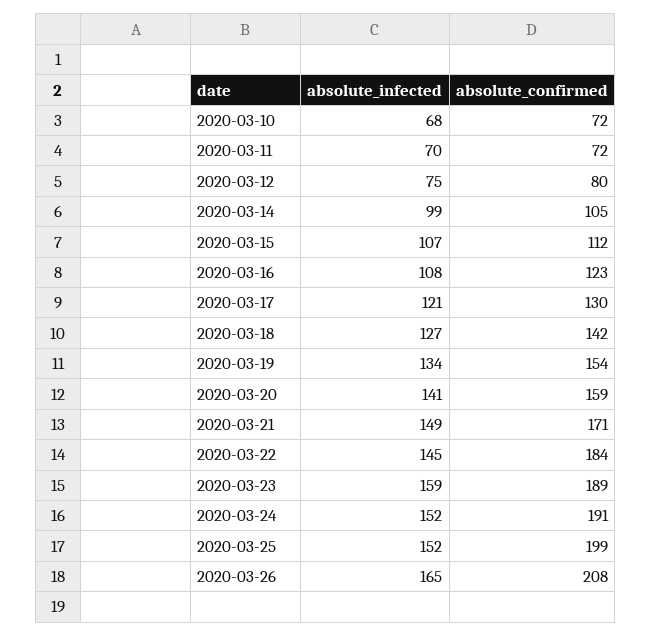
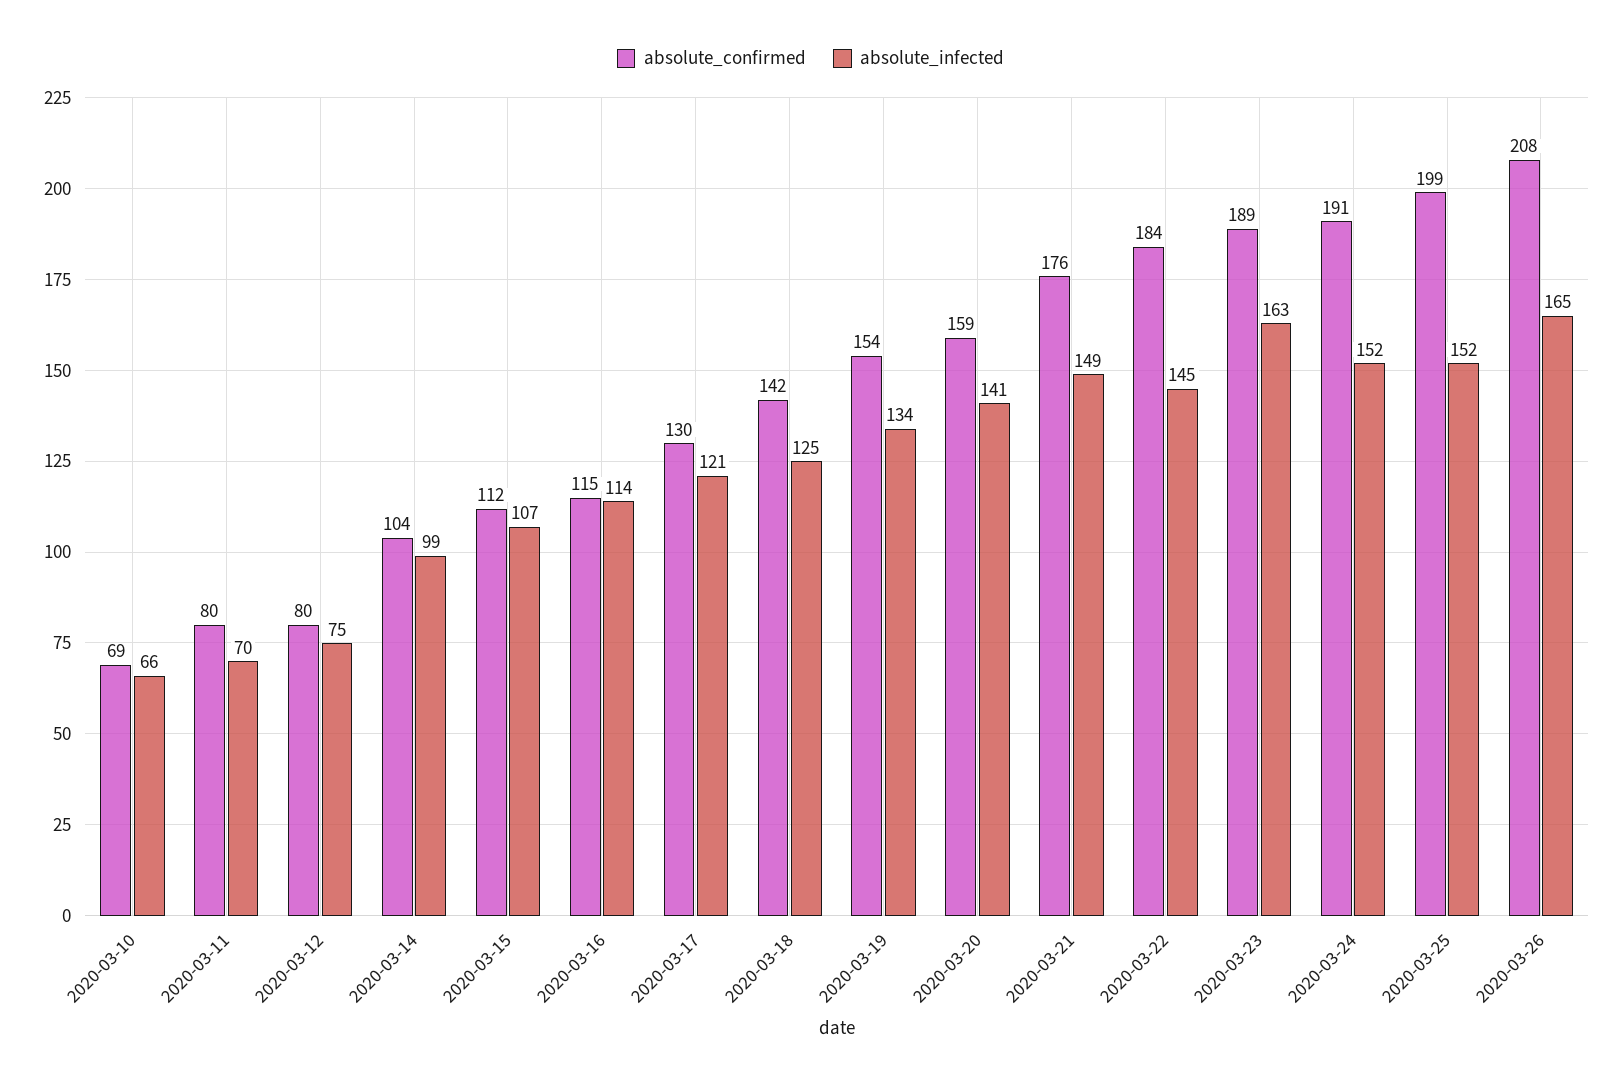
  {
    "absolute_infected": {
-     "2020-03-10": 68,
+     "2020-03-10": 66,
      "2020-03-11": 70,
      "2020-03-12": 75,
      "2020-03-14": 99,
      "2020-03-15": 107,
-     "2020-03-16": 108,
+     "2020-03-16": 114,
      "2020-03-17": 121,
-     "2020-03-18": 127,
+     "2020-03-18": 125,
      "2020-03-19": 134,
      "2020-03-20": 141,
      "2020-03-21": 149,
      "2020-03-22": 145,
-     "2020-03-23": 159,
+     "2020-03-23": 163,
      "2020-03-24": 152,
      "2020-03-25": 152,
      "2020-03-26": 165
    },
    "absolute_confirmed": {
-     "2020-03-10": 72,
+     "2020-03-10": 69,
-     "2020-03-11": 72,
+     "2020-03-11": 80,
      "2020-03-12": 80,
-     "2020-03-14": 105,
+     "2020-03-14": 104,
      "2020-03-15": 112,
-     "2020-03-16": 123,
+     "2020-03-16": 115,
      "2020-03-17": 130,
      "2020-03-18": 142,
      "2020-03-19": 154,
      "2020-03-20": 159,
-     "2020-03-21": 171,
+     "2020-03-21": 176,
      "2020-03-22": 184,
      "2020-03-23": 189,
      "2020-03-24": 191,
      "2020-03-25": 199,
      "2020-03-26": 208
    }
  }

